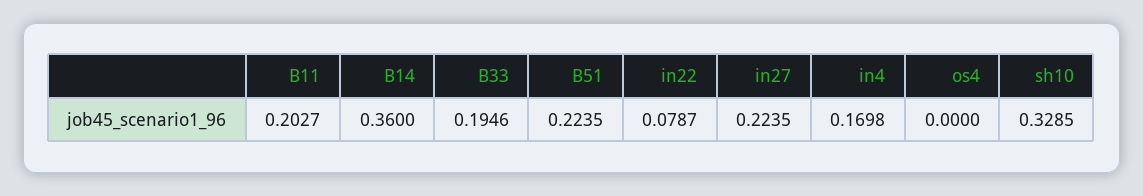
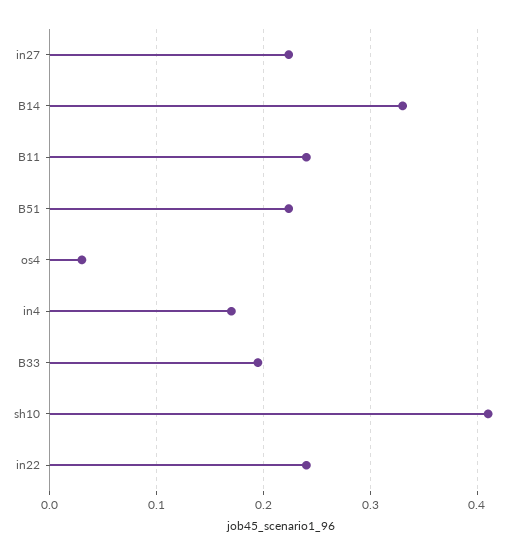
  {
-   "B11": 0.2027,
+   "B11": 0.24,
-   "B14": 0.36,
+   "B14": 0.33,
    "B33": 0.1946,
    "B51": 0.2235,
-   "in22": 0.0787,
+   "in22": 0.24,
    "in27": 0.2235,
    "in4": 0.1698,
-   "os4": 0,
+   "os4": 0.03,
-   "sh10": 0.3285
+   "sh10": 0.41
  }

